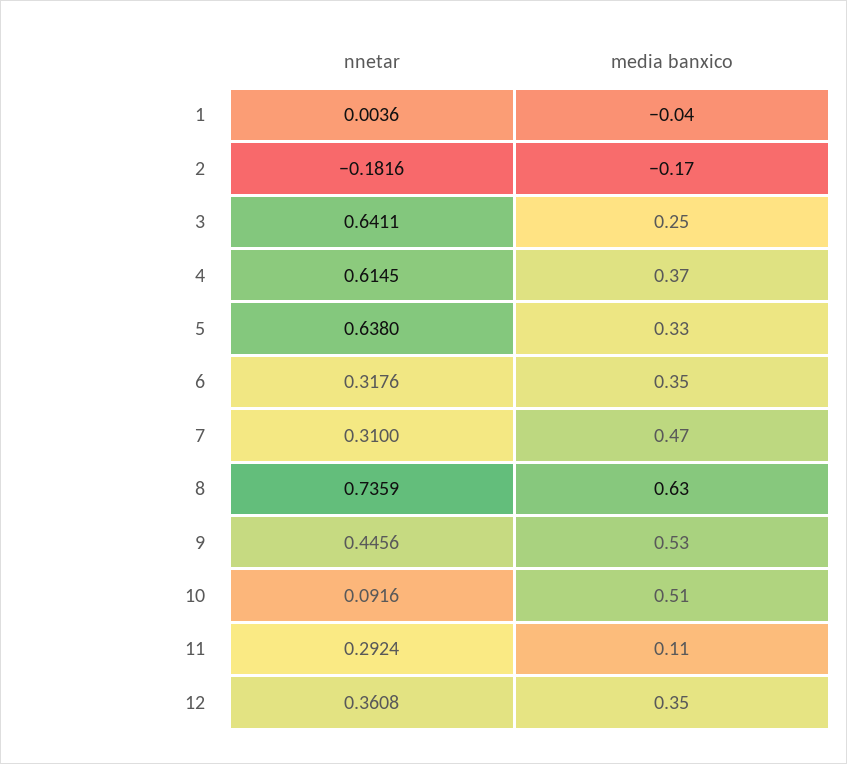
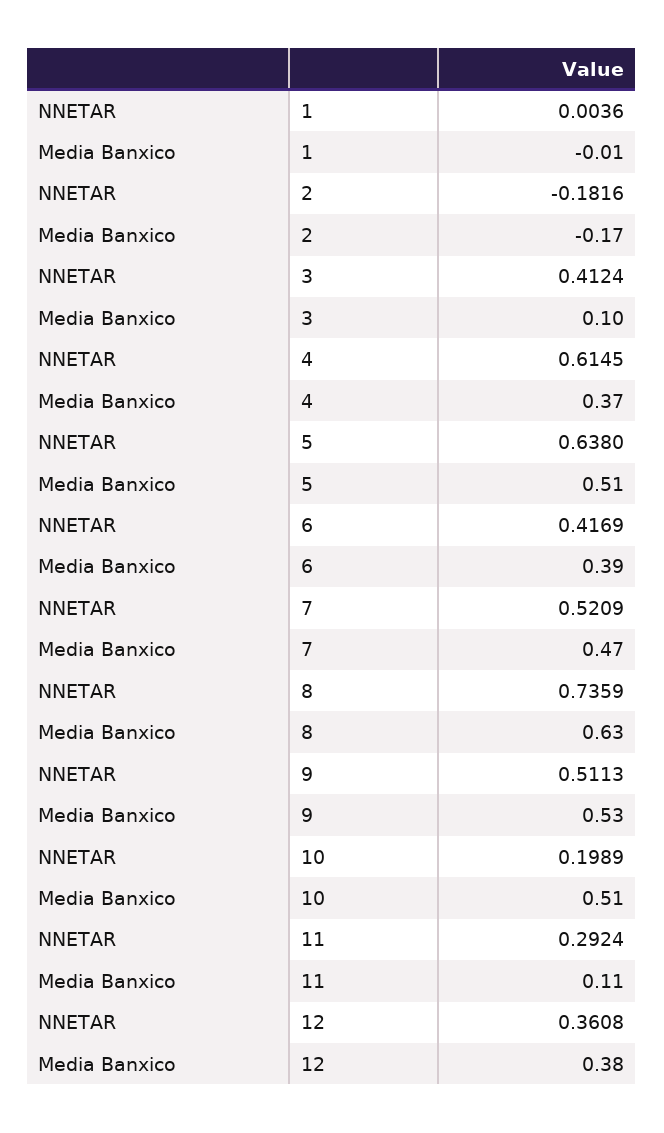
  {
    "nnetar": {
      "1": 0.0036,
      "2": -0.1816,
-     "3": 0.6411,
+     "3": 0.4124,
      "4": 0.6145,
      "5": 0.638,
-     "6": 0.3176,
+     "6": 0.4169,
-     "7": 0.31,
+     "7": 0.5209,
      "8": 0.7359,
-     "9": 0.4456,
+     "9": 0.5113,
-     "10": 0.0916,
+     "10": 0.1989,
      "11": 0.2924,
      "12": 0.3608
    },
    "media banxico": {
-     "1": -0.04,
+     "1": -0.01,
      "2": -0.17,
-     "3": 0.25,
+     "3": 0.1,
      "4": 0.37,
-     "5": 0.33,
+     "5": 0.51,
-     "6": 0.35,
+     "6": 0.39,
      "7": 0.47,
      "8": 0.63,
      "9": 0.53,
      "10": 0.51,
      "11": 0.11,
-     "12": 0.35
+     "12": 0.38
    }
  }

